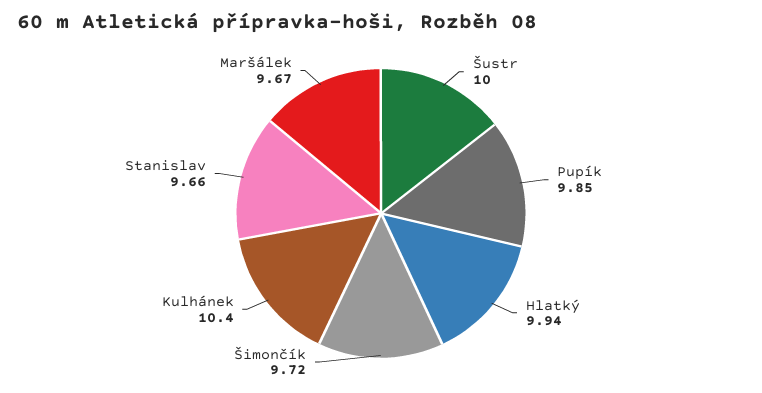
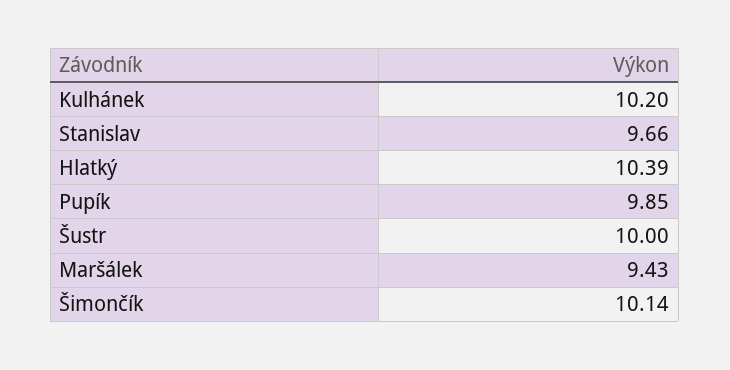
  {
    "Šustr": 10,
    "Pupík": 9.85,
-   "Hlatký": 9.94,
+   "Hlatký": 10.39,
-   "Šimončík": 9.72,
+   "Šimončík": 10.14,
-   "Kulhánek": 10.4,
+   "Kulhánek": 10.2,
    "Stanislav": 9.66,
-   "Maršálek": 9.67
+   "Maršálek": 9.43
  }

